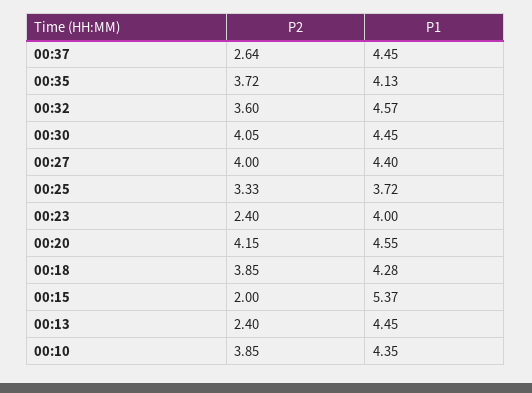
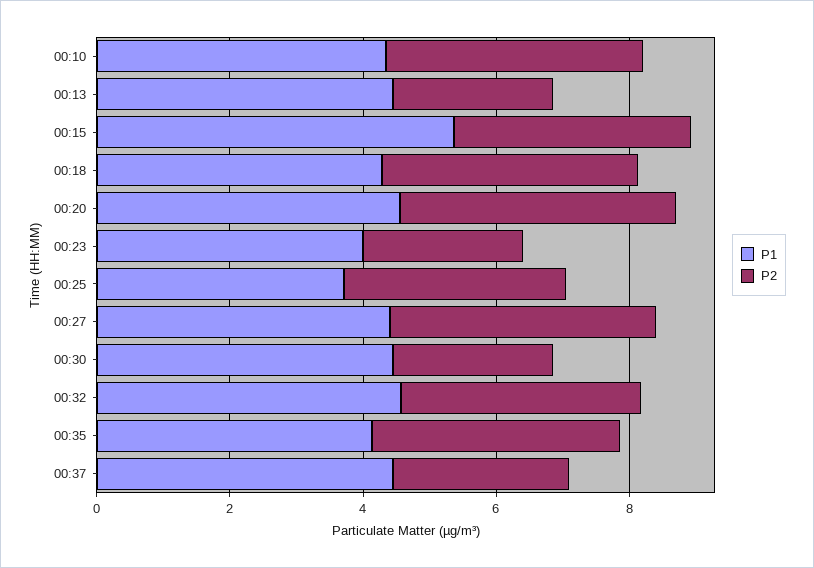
  {
    "P2": {
      "00:37": 2.64,
      "00:35": 3.72,
      "00:32": 3.6,
-     "00:30": 4.05,
+     "00:30": 2.5,
      "00:27": 4,
      "00:25": 3.33,
      "00:23": 2.4,
      "00:20": 4.15,
      "00:18": 3.85,
-     "00:15": 2,
+     "00:15": 3.5,
      "00:13": 2.4,
      "00:10": 3.85
    },
    "P1": {
      "00:37": 4.45,
      "00:35": 4.13,
      "00:32": 4.57,
      "00:30": 4.45,
      "00:27": 4.4,
      "00:25": 3.72,
      "00:23": 4,
      "00:20": 4.55,
      "00:18": 4.28,
      "00:15": 5.37,
      "00:13": 4.45,
      "00:10": 4.35
    }
  }

